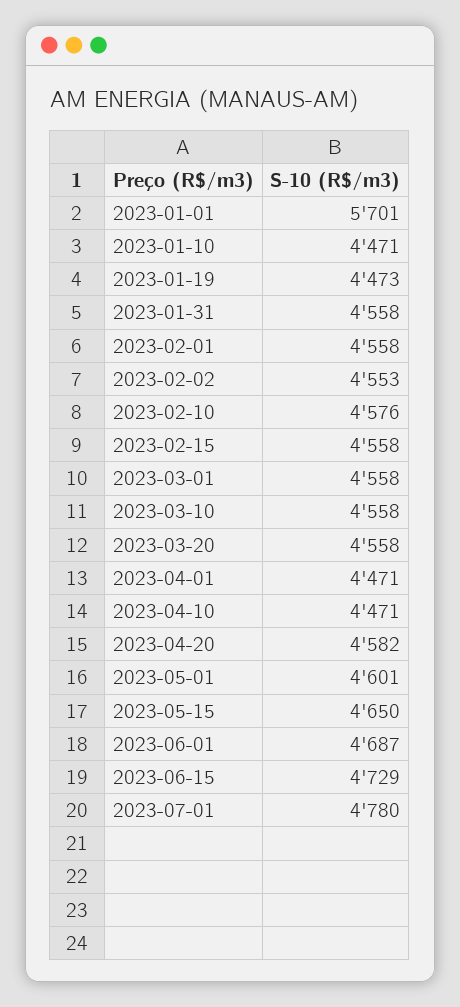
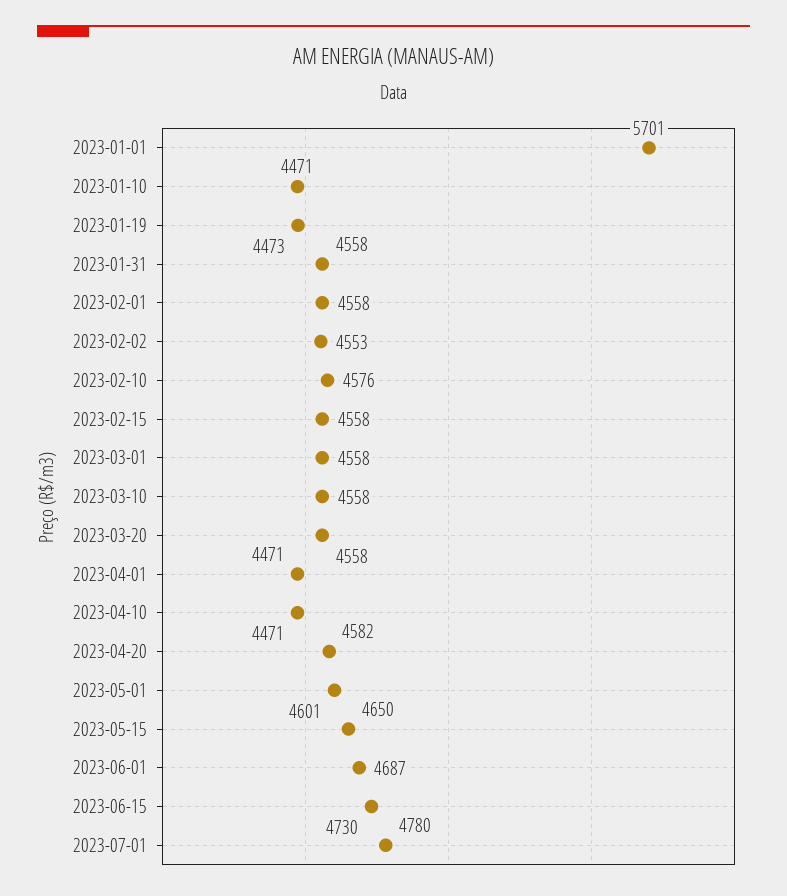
  {
    "2023-01-01": 5701,
    "2023-01-10": 4471,
    "2023-01-19": 4473,
    "2023-01-31": 4558,
    "2023-02-01": 4558,
    "2023-02-02": 4553,
    "2023-02-10": 4576,
    "2023-02-15": 4558,
    "2023-03-01": 4558,
    "2023-03-10": 4558,
    "2023-03-20": 4558,
    "2023-04-01": 4471,
    "2023-04-10": 4471,
    "2023-04-20": 4582,
    "2023-05-01": 4601,
    "2023-05-15": 4650,
    "2023-06-01": 4687,
-   "2023-06-15": 4729,
+   "2023-06-15": 4730,
    "2023-07-01": 4780
  }

